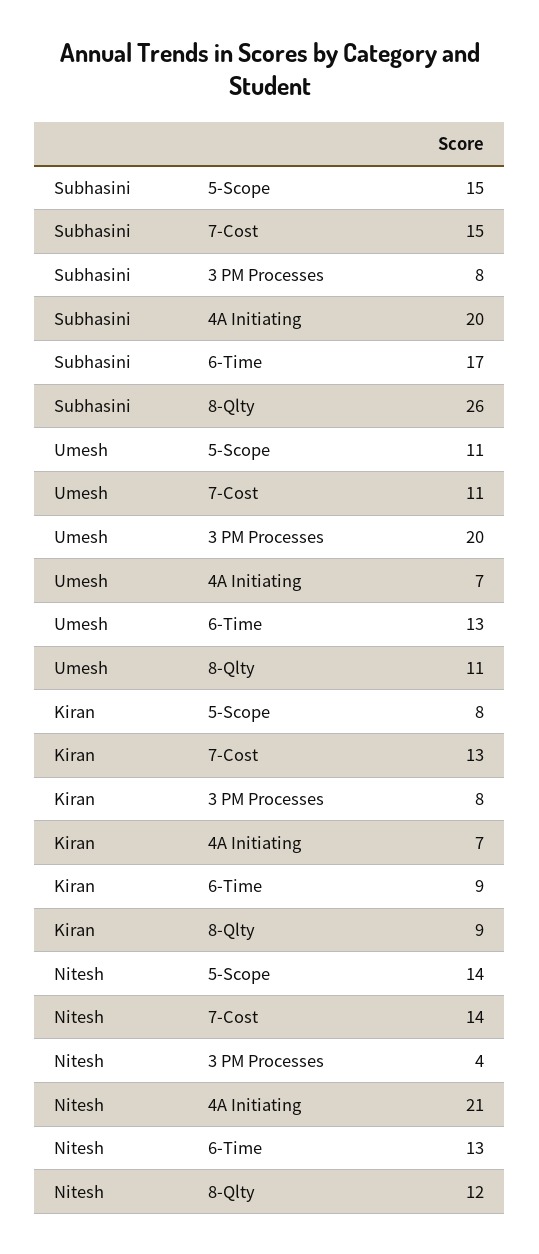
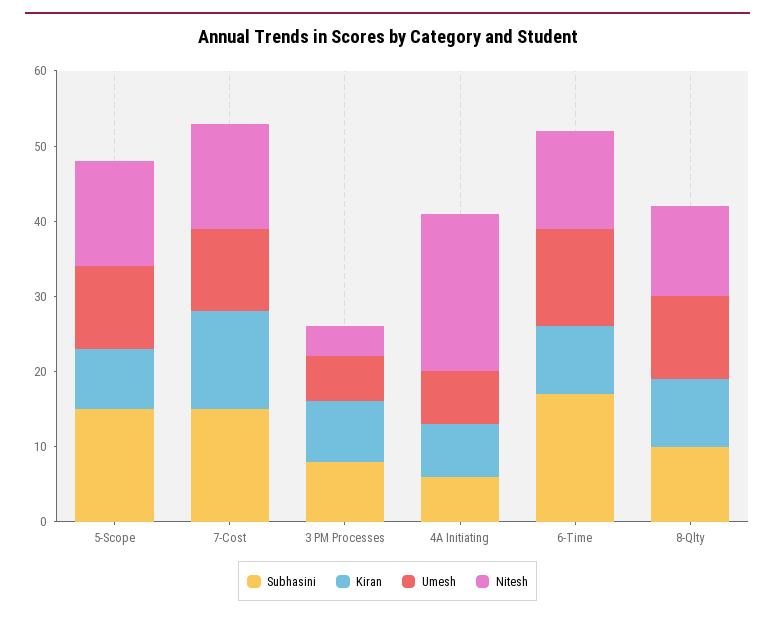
  {
    "Subhasini": {
      "5-Scope": 15,
      "7-Cost": 15,
      "3 PM Processes": 8,
-     "4A Initiating": 20,
+     "4A Initiating": 5,
      "6-Time": 17,
-     "8-Qlty": 26
+     "8-Qlty": 10
    },
    "Umesh": {
      "5-Scope": 11,
      "7-Cost": 11,
-     "3 PM Processes": 20,
+     "3 PM Processes": 5,
      "4A Initiating": 7,
      "6-Time": 13,
      "8-Qlty": 11
    },
    "Kiran": {
      "5-Scope": 8,
      "7-Cost": 13,
      "3 PM Processes": 8,
      "4A Initiating": 7,
      "6-Time": 9,
      "8-Qlty": 9
    },
    "Nitesh": {
      "5-Scope": 14,
      "7-Cost": 14,
      "3 PM Processes": 4,
      "4A Initiating": 21,
      "6-Time": 13,
      "8-Qlty": 12
    }
  }

